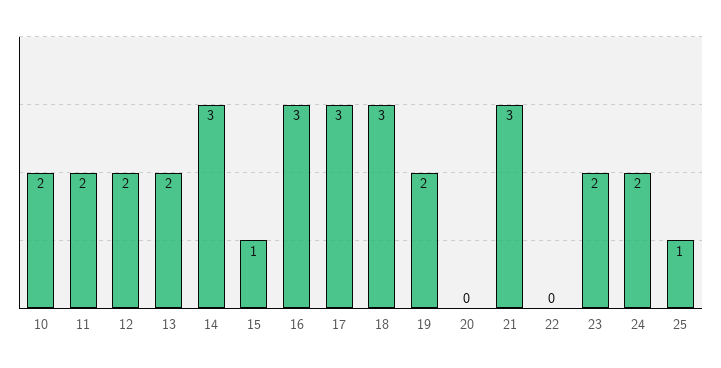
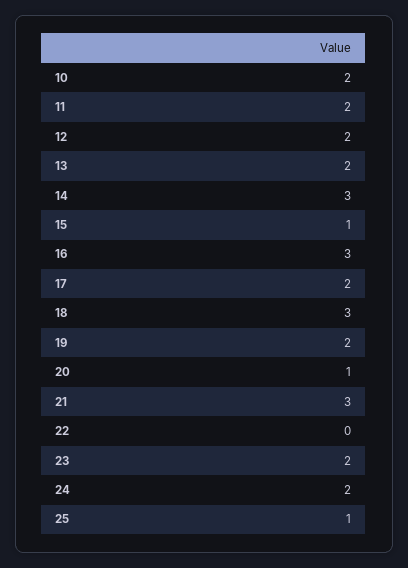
  {
    "10": 2,
    "11": 2,
    "12": 2,
    "13": 2,
    "14": 3,
    "15": 1,
    "16": 3,
-   "17": 3,
+   "17": 2,
    "18": 3,
    "19": 2,
-   "20": 0,
+   "20": 1,
    "21": 3,
    "22": 0,
    "23": 2,
    "24": 2,
    "25": 1
  }

